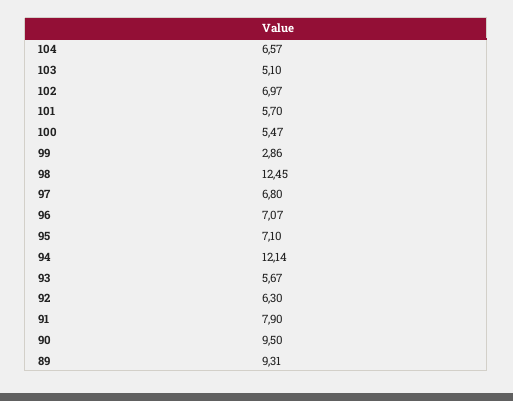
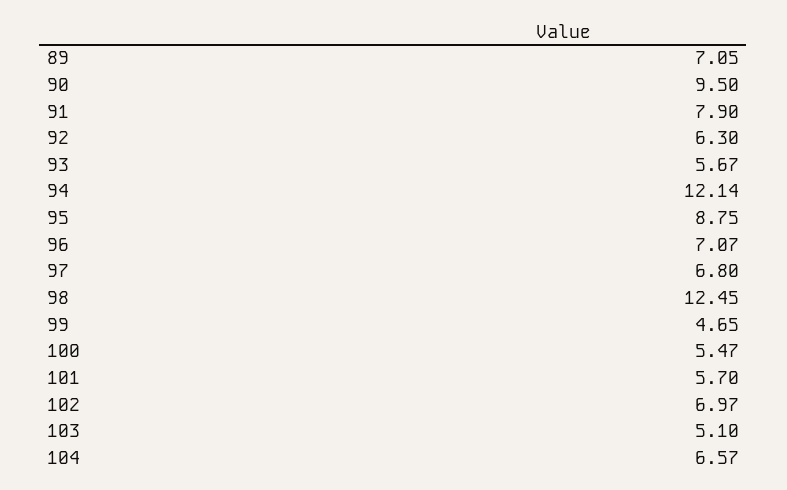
  {
    "104": 6.57,
    "103": 5.1,
    "102": 6.97,
    "101": 5.7,
    "100": 5.47,
-   "99": 2.86,
+   "99": 4.65,
    "98": 12.45,
    "97": 6.8,
    "96": 7.07,
-   "95": 7.1,
+   "95": 8.75,
    "94": 12.14,
    "93": 5.67,
    "92": 6.3,
    "91": 7.9,
    "90": 9.5,
-   "89": 9.31
+   "89": 7.05
  }

